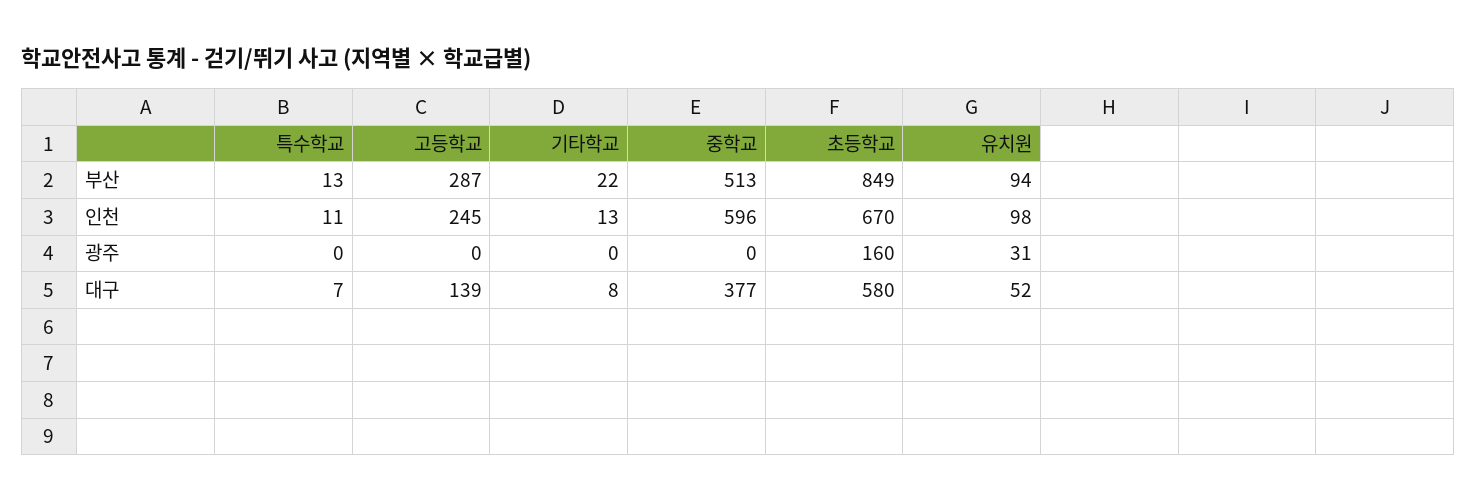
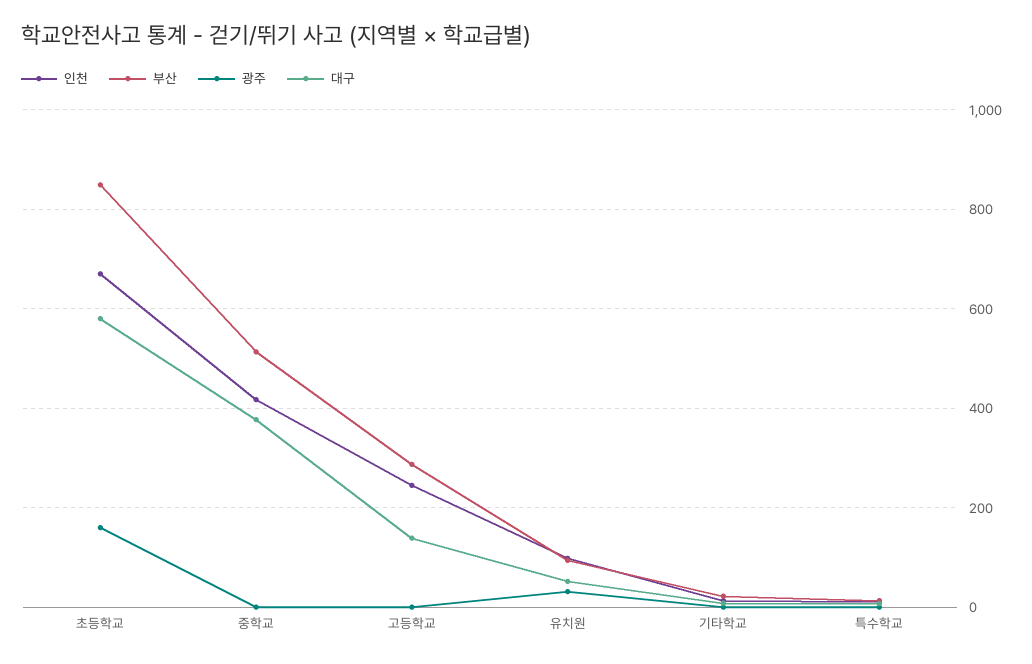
  {
    "부산": {
      "특수학교": 13,
      "고등학교": 287,
      "기타학교": 22,
      "중학교": 513,
      "초등학교": 849,
      "유치원": 94
    },
    "인천": {
      "특수학교": 11,
      "고등학교": 245,
      "기타학교": 13,
-     "중학교": 596,
+     "중학교": 420,
      "초등학교": 670,
      "유치원": 98
    },
    "광주": {
      "특수학교": 0,
      "고등학교": 0,
      "기타학교": 0,
      "중학교": 0,
      "초등학교": 160,
      "유치원": 31
    },
    "대구": {
      "특수학교": 7,
      "고등학교": 139,
      "기타학교": 8,
      "중학교": 377,
      "초등학교": 580,
      "유치원": 52
    }
  }

